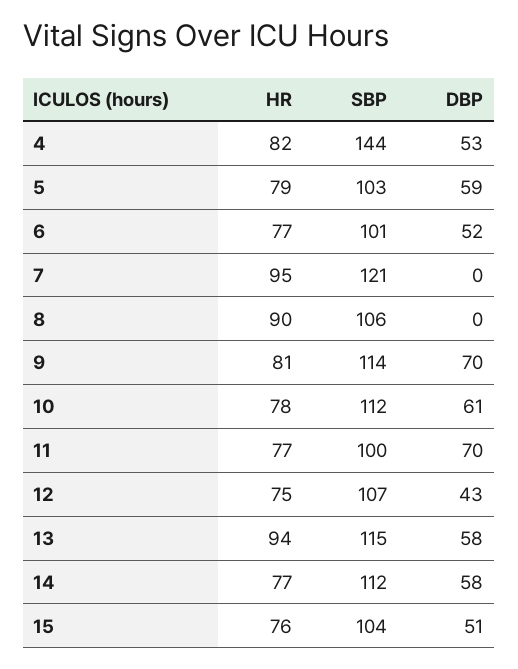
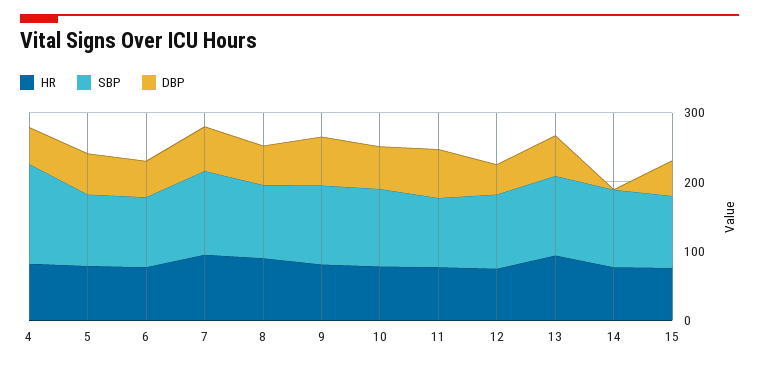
  {
    "HR": {
      "4": 82,
      "5": 79,
      "6": 77,
      "7": 95,
      "8": 90,
      "9": 81,
      "10": 78,
      "11": 77,
      "12": 75,
      "13": 94,
      "14": 77,
      "15": 76
    },
    "SBP": {
      "4": 144,
      "5": 103,
      "6": 101,
      "7": 121,
      "8": 106,
      "9": 114,
      "10": 112,
      "11": 100,
      "12": 107,
      "13": 115,
      "14": 112,
      "15": 104
    },
    "DBP": {
      "4": 53,
      "5": 59,
      "6": 52,
-     "7": 0,
+     "7": 60,
-     "8": 0,
+     "8": 60,
      "9": 70,
      "10": 61,
      "11": 70,
      "12": 43,
      "13": 58,
-     "14": 58,
+     "14": 0,
      "15": 51
    }
  }

